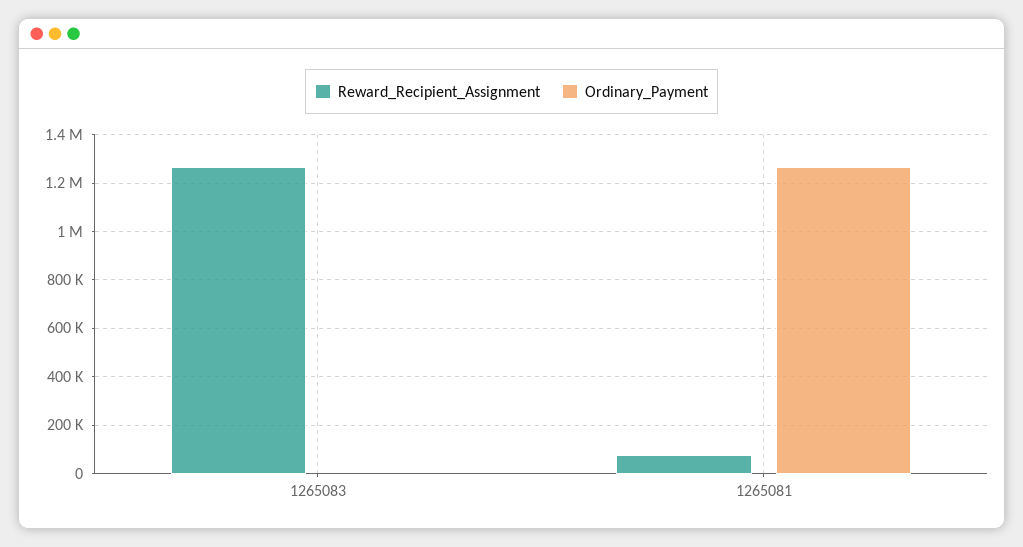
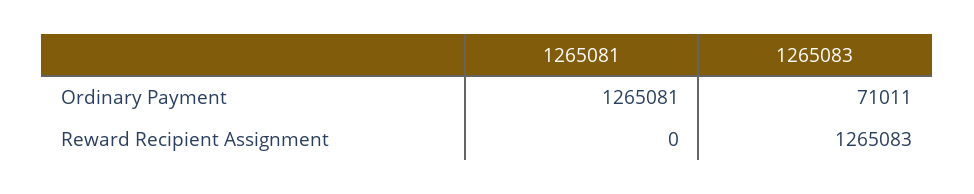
  {
    "Reward_Recipient_Assignment": {
      "1265083": 1265083,
-     "1265081": 75000
+     "1265081": 0
    },
    "Ordinary_Payment": {
-     "1265083": 0,
+     "1265083": 71011,
      "1265081": 1265081
    }
  }

